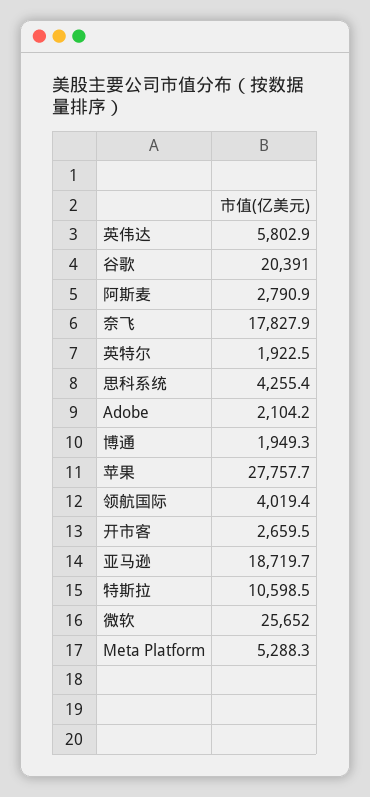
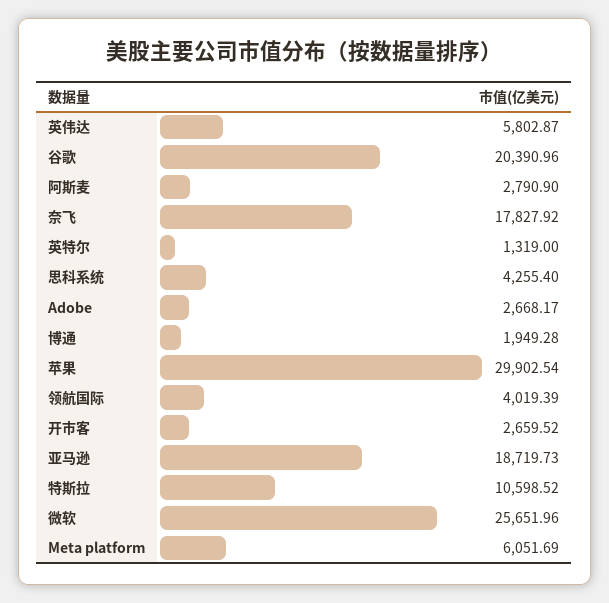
  {
    "英伟达": 5802.87,
    "谷歌": 20390.96,
    "阿斯麦": 2790.9,
    "奈飞": 17827.92,
-   "英特尔": 1922.5,
+   "英特尔": 1319,
    "思科系统": 4255.4,
-   "Adobe": 2104.2,
+   "Adobe": 2668.17,
    "博通": 1949.28,
-   "苹果": 27757.7,
+   "苹果": 29902.54,
    "领航国际": 4019.39,
    "开市客": 2659.52,
    "亚马逊": 18719.73,
    "特斯拉": 10598.52,
    "微软": 25651.96,
-   "Meta Platform": 5288.3
+   "Meta Platform": 6051.69
  }

